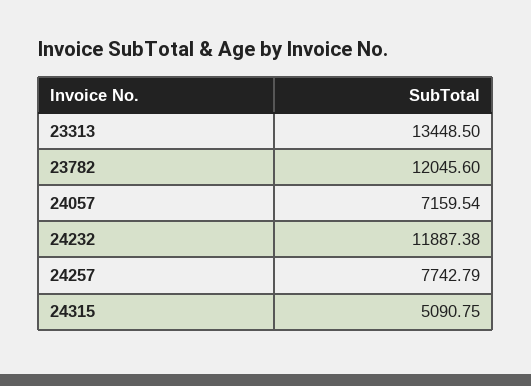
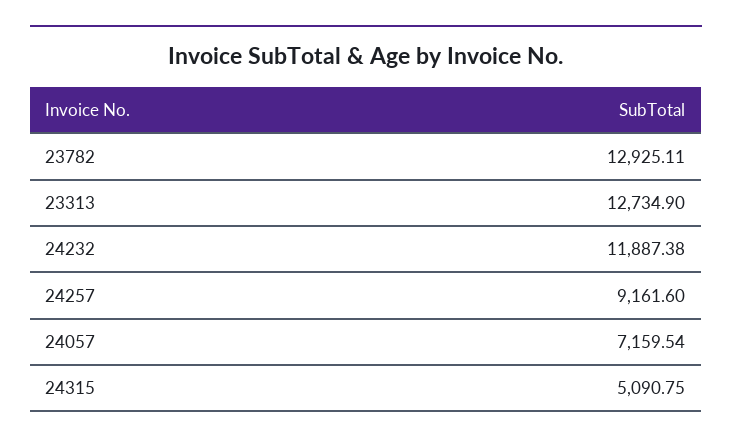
  {
-   "23313": 13448.5,
+   "23313": 12734.9,
-   "23782": 12045.6,
+   "23782": 12925.11,
    "24057": 7159.54,
    "24232": 11887.38,
-   "24257": 7742.79,
+   "24257": 9161.6,
    "24315": 5090.75
  }

